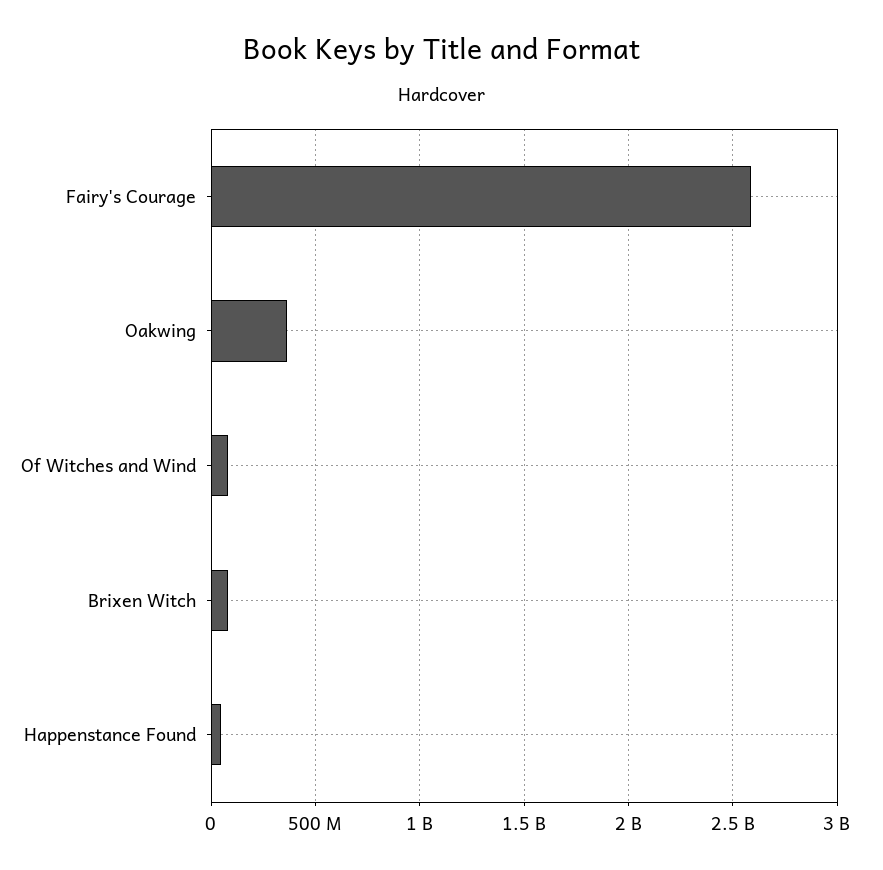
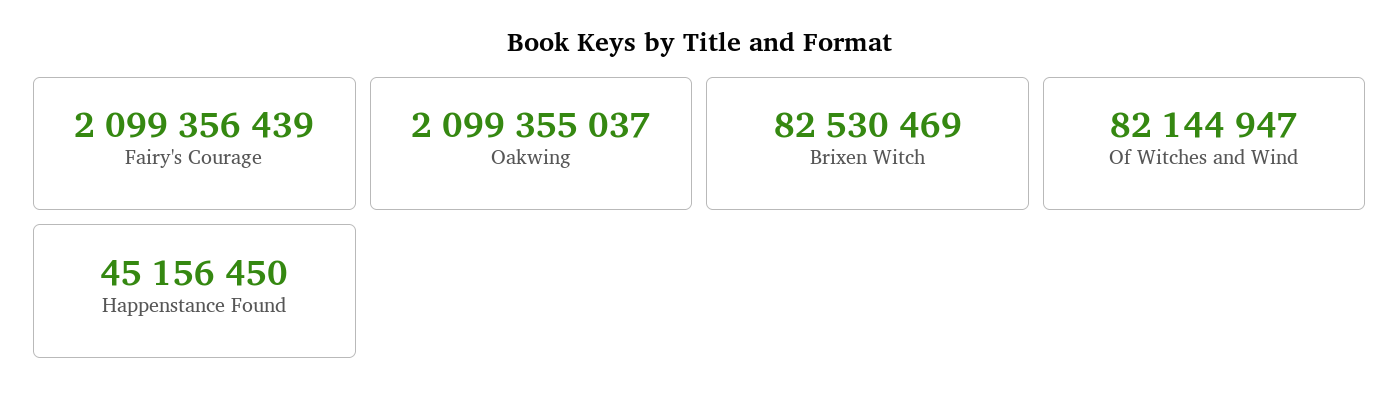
  {
-   "Fairy's Courage": 2600000000,
+   "Fairy's Courage": 2099356439,
-   "Oakwing": 350000000,
+   "Oakwing": 2099355037,
    "Of Witches and Wind": 82144947,
    "Brixen Witch": 82530469,
    "Happenstance Found": 45156450
  }

